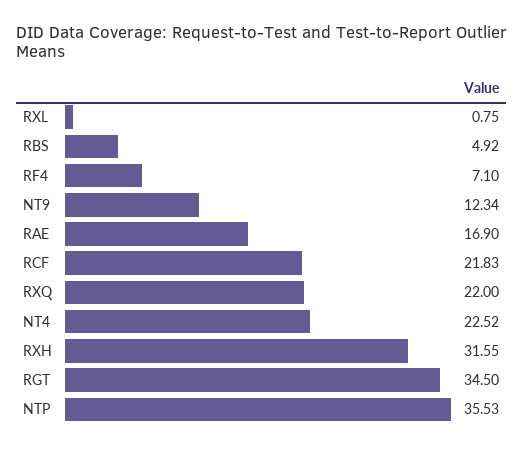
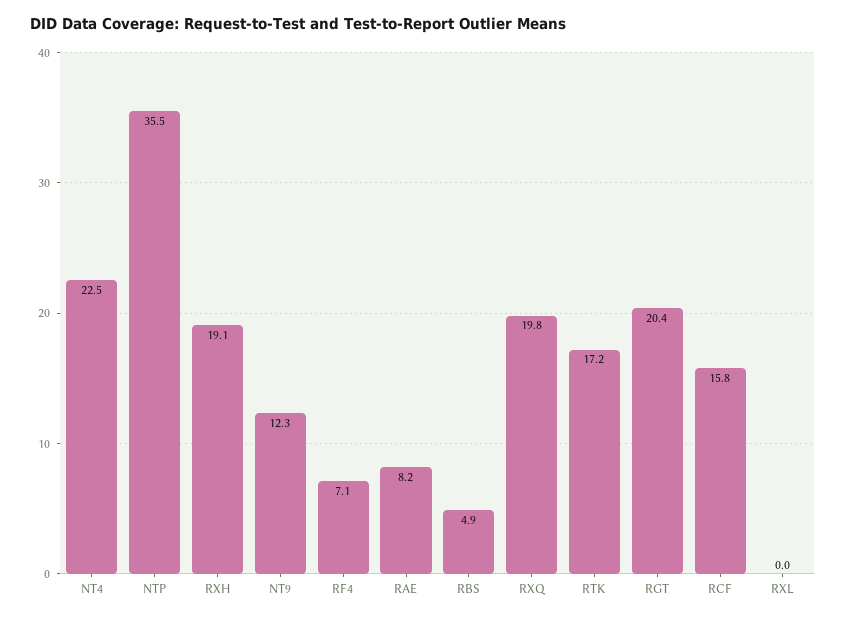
  {
-   "RXL": 0.75,
+   "RXL": 0,
    "RBS": 4.92,
    "RF4": 7.1,
    "NT9": 12.34,
-   "RAE": 16.9,
+   "RAE": 8.2,
-   "RCF": 21.83,
+   "RCF": 15.8,
-   "RXQ": 22,
+   "RXQ": 19.8,
    "NT4": 22.52,
-   "RXH": 31.55,
+   "RXH": 19.1,
-   "RGT": 34.5,
+   "RGT": 20.4,
-   "NTP": 35.53
+   "NTP": 35.53,
+   "RTK": 17.2
  }

